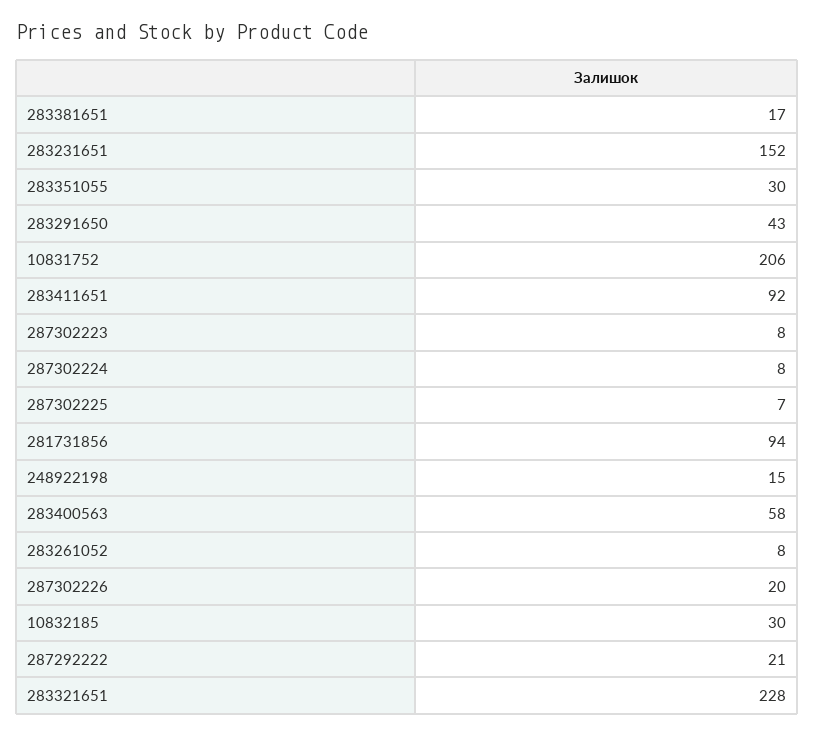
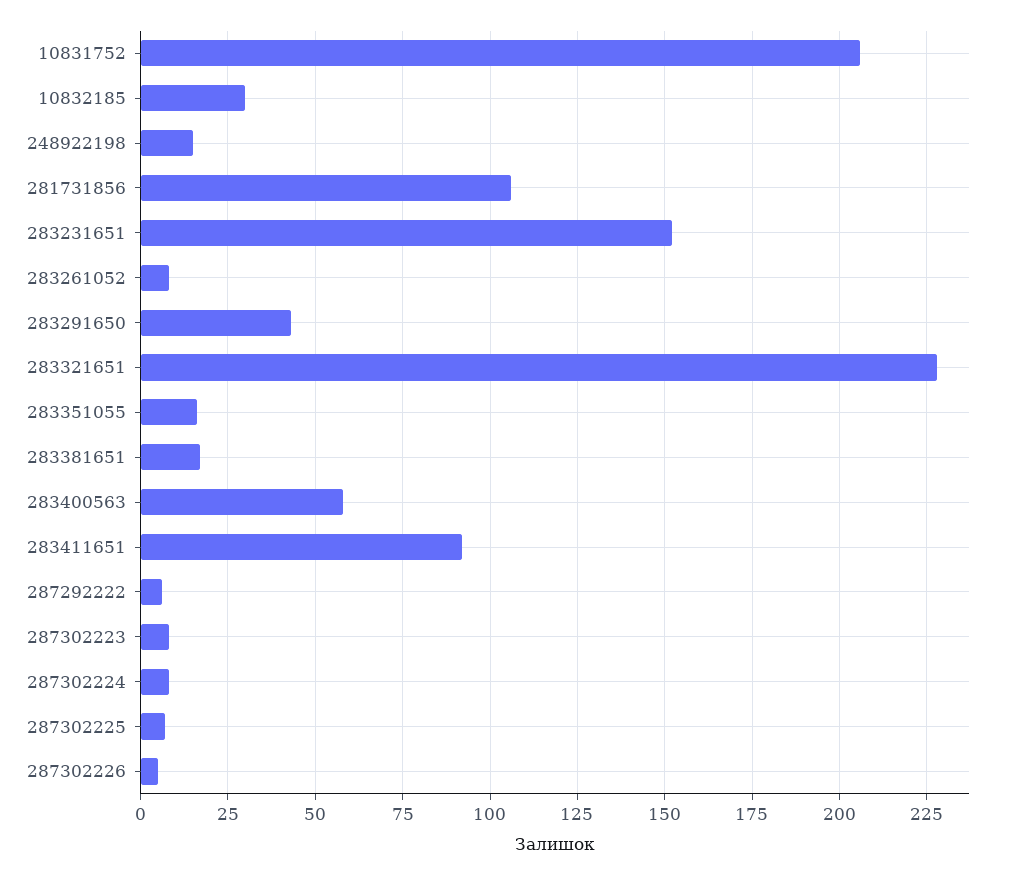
  {
    "283381651": 17,
    "283231651": 152,
-   "283351055": 30,
+   "283351055": 15,
    "283291650": 43,
    "10831752": 206,
    "283411651": 92,
    "287302223": 8,
    "287302224": 8,
    "287302225": 7,
-   "281731856": 94,
+   "281731856": 105,
    "248922198": 15,
    "283400563": 58,
    "283261052": 8,
-   "287302226": 20,
+   "287302226": 5,
    "10832185": 30,
-   "287292222": 21,
+   "287292222": 5,
    "283321651": 228
  }

